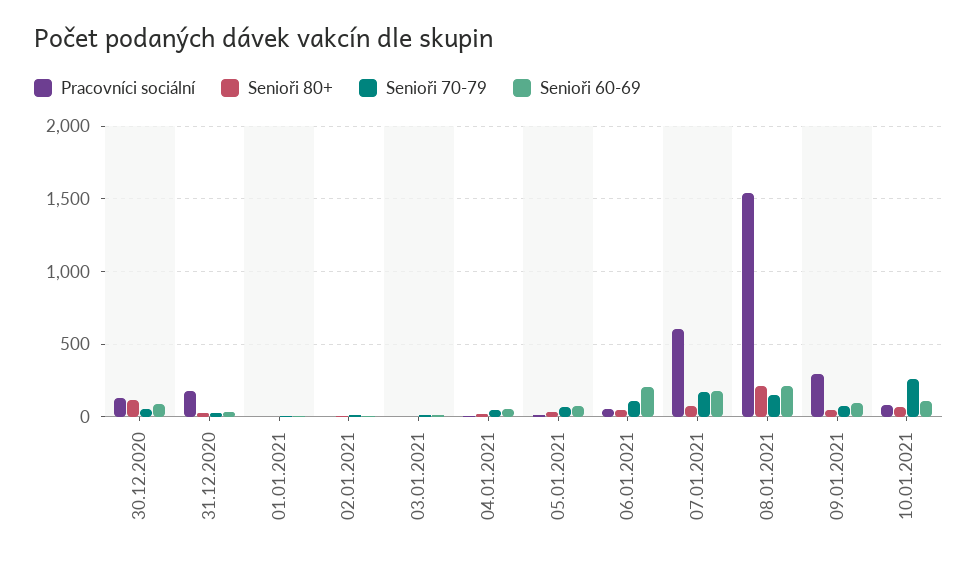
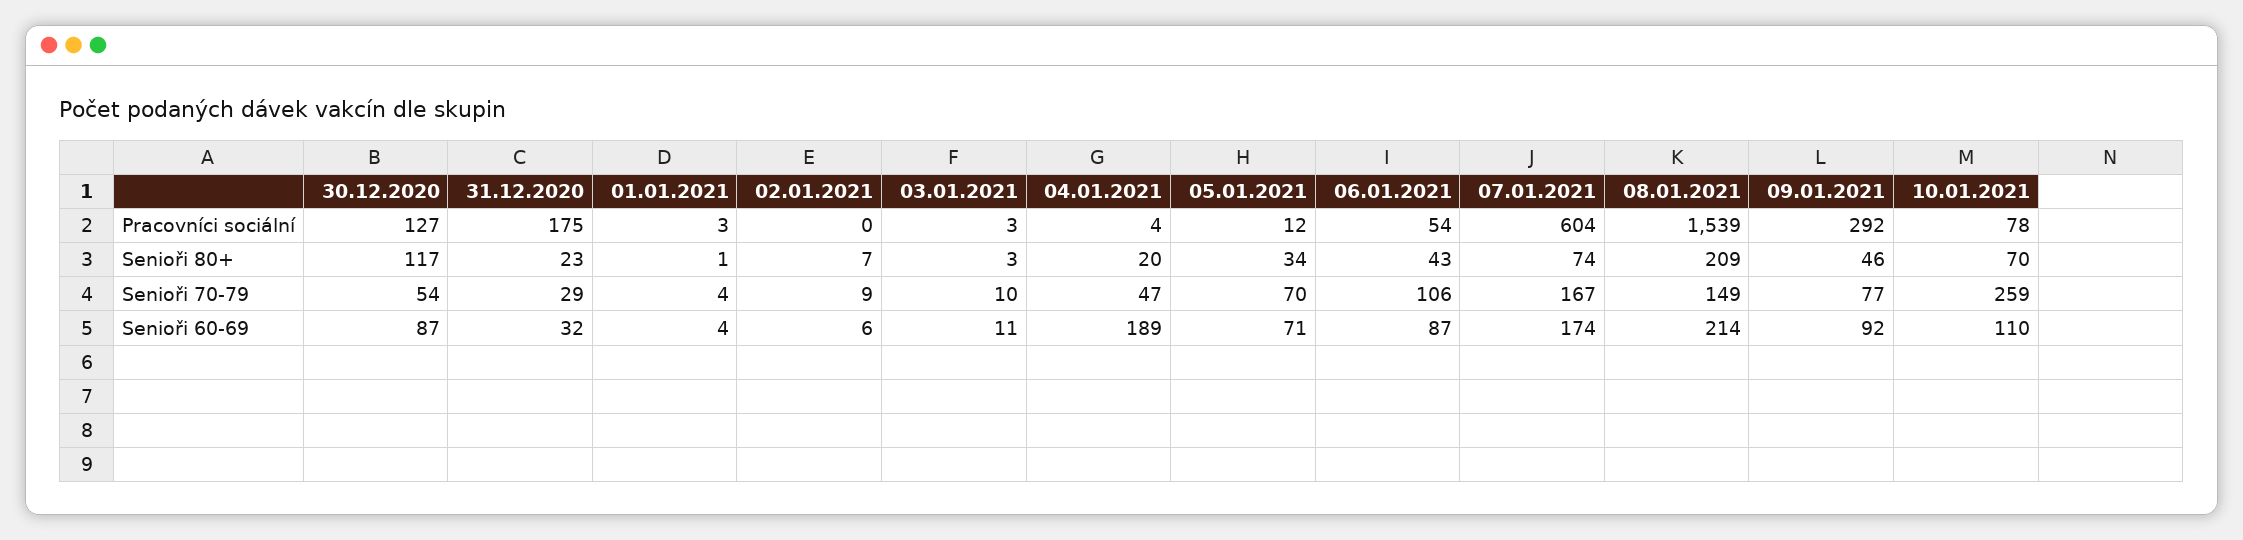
  {
    "Pracovníci sociální": {
      "30.12.2020": 127,
      "31.12.2020": 175,
      "01.01.2021": 3,
      "02.01.2021": 0,
      "03.01.2021": 3,
      "04.01.2021": 4,
      "05.01.2021": 12,
      "06.01.2021": 54,
      "07.01.2021": 604,
      "08.01.2021": 1539,
      "09.01.2021": 292,
      "10.01.2021": 78
    },
    "Senioři 80+": {
      "30.12.2020": 117,
      "31.12.2020": 23,
      "01.01.2021": 1,
      "02.01.2021": 7,
      "03.01.2021": 3,
      "04.01.2021": 20,
      "05.01.2021": 34,
      "06.01.2021": 43,
      "07.01.2021": 74,
      "08.01.2021": 209,
      "09.01.2021": 46,
      "10.01.2021": 70
    },
    "Senioři 70-79": {
      "30.12.2020": 54,
      "31.12.2020": 29,
      "01.01.2021": 4,
      "02.01.2021": 9,
      "03.01.2021": 10,
      "04.01.2021": 47,
      "05.01.2021": 70,
      "06.01.2021": 106,
      "07.01.2021": 167,
      "08.01.2021": 149,
      "09.01.2021": 77,
      "10.01.2021": 259
    },
    "Senioři 60-69": {
      "30.12.2020": 87,
      "31.12.2020": 32,
      "01.01.2021": 4,
      "02.01.2021": 6,
      "03.01.2021": 11,
-     "04.01.2021": 50,
+     "04.01.2021": 189,
      "05.01.2021": 71,
-     "06.01.2021": 200,
+     "06.01.2021": 87,
      "07.01.2021": 174,
      "08.01.2021": 214,
      "09.01.2021": 92,
      "10.01.2021": 110
    }
  }

